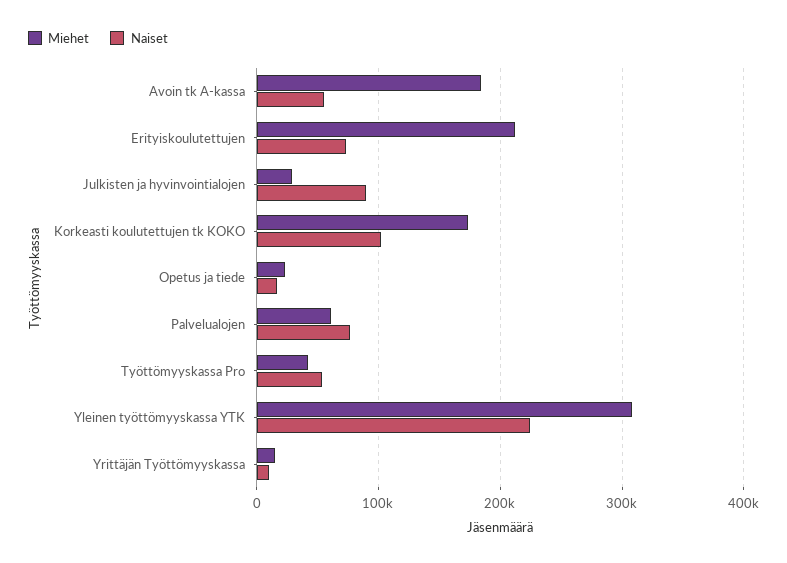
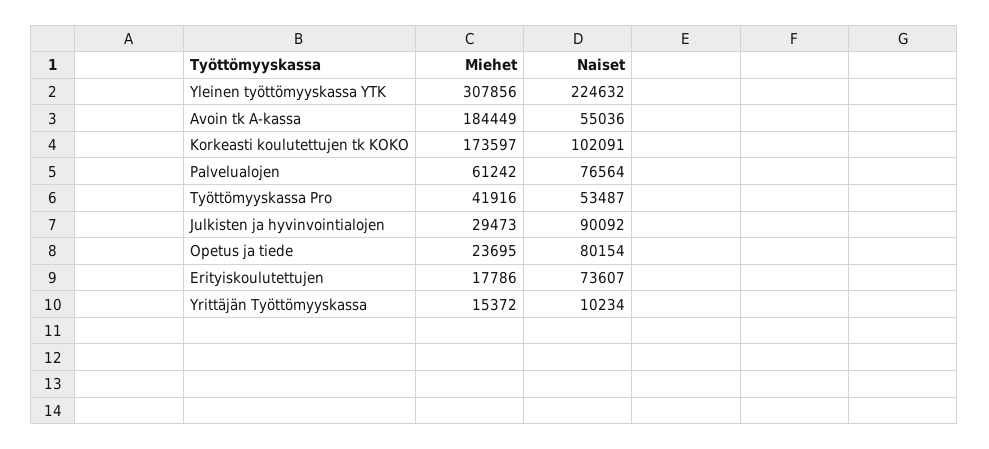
  {
    "Miehet": {
      "Avoin tk A-kassa": 184449,
-     "Erityiskoulutettujen": 210000,
+     "Erityiskoulutettujen": 17786,
      "Julkisten ja hyvinvointialojen": 29473,
      "Korkeasti koulutettujen tk KOKO": 173597,
      "Opetus ja tiede": 23695,
      "Palvelualojen": 61242,
      "Työttömyyskassa Pro": 41916,
      "Yleinen työttömyyskassa YTK": 307856,
      "Yrittäjän Työttömyyskassa": 15372
    },
    "Naiset": {
      "Avoin tk A-kassa": 55036,
      "Erityiskoulutettujen": 73607,
      "Julkisten ja hyvinvointialojen": 90092,
      "Korkeasti koulutettujen tk KOKO": 102091,
-     "Opetus ja tiede": 20000,
+     "Opetus ja tiede": 80154,
      "Palvelualojen": 76564,
      "Työttömyyskassa Pro": 53487,
      "Yleinen työttömyyskassa YTK": 224632,
      "Yrittäjän Työttömyyskassa": 10234
    }
  }

